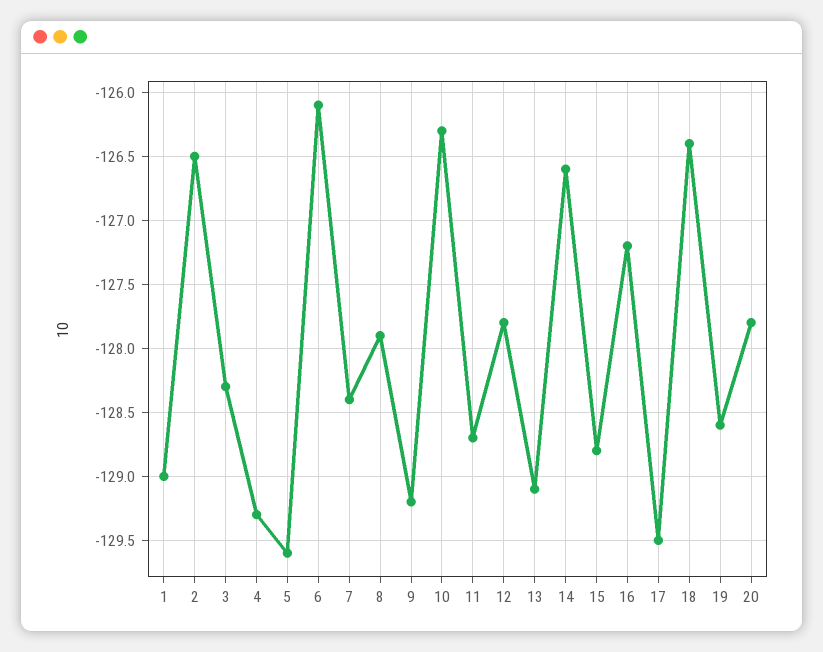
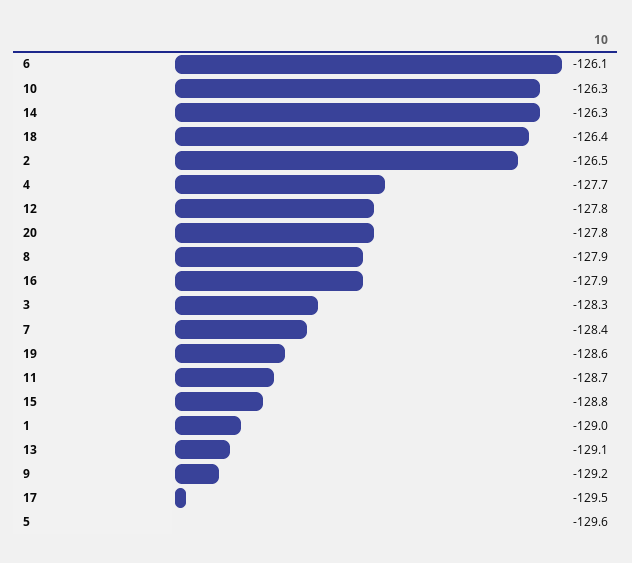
  {
    "1": -129,
    "2": -126.5,
    "3": -128.3,
-   "4": -129.3,
+   "4": -127.7,
    "5": -129.6,
    "6": -126.1,
    "7": -128.4,
    "8": -127.9,
    "9": -129.2,
    "10": -126.3,
    "11": -128.7,
    "12": -127.8,
    "13": -129.1,
-   "14": -126.6,
+   "14": -126.3,
    "15": -128.8,
-   "16": -127.2,
+   "16": -127.9,
    "17": -129.5,
    "18": -126.4,
    "19": -128.6,
    "20": -127.8
  }

